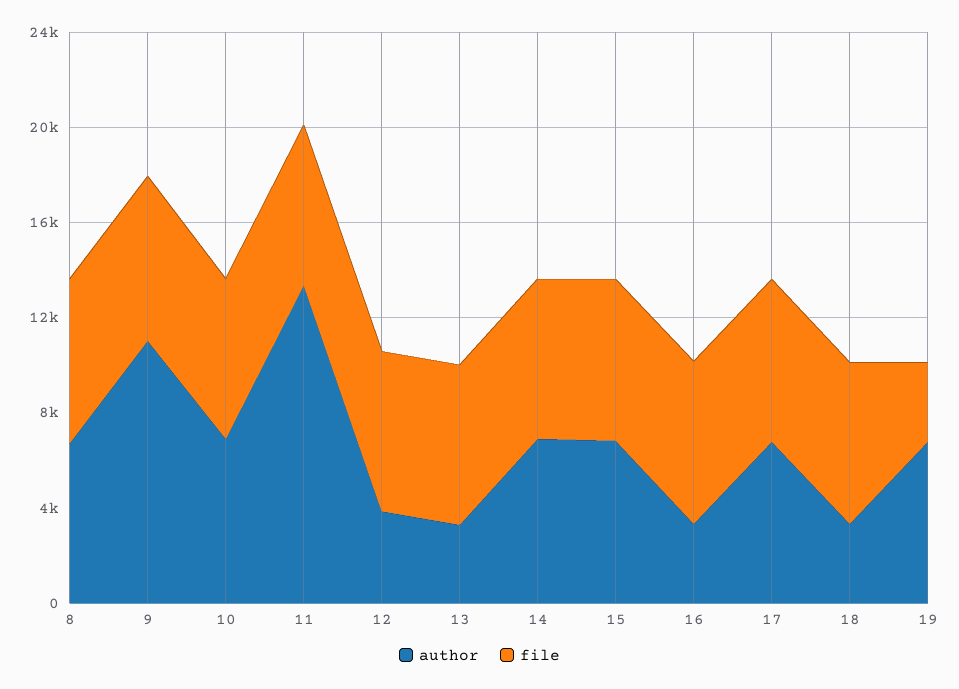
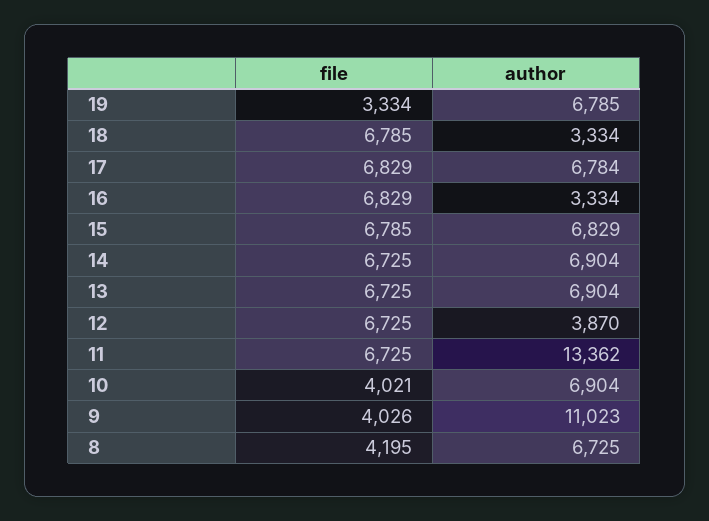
  {
    "author": {
      "8": 6725,
      "9": 11023,
      "10": 6904,
      "11": 13362,
      "12": 3870,
-     "13": 3000,
+     "13": 6904,
      "14": 6904,
      "15": 6829,
      "16": 3334,
      "17": 6784,
      "18": 3334,
      "19": 6785
    },
    "file": {
-     "8": 7000,
+     "8": 4195,
-     "9": 7000,
+     "9": 4026,
-     "10": 7000,
+     "10": 4021,
      "11": 6725,
      "12": 6725,
      "13": 6725,
      "14": 6725,
      "15": 6785,
      "16": 6829,
      "17": 6829,
      "18": 6785,
      "19": 3334
    }
  }

